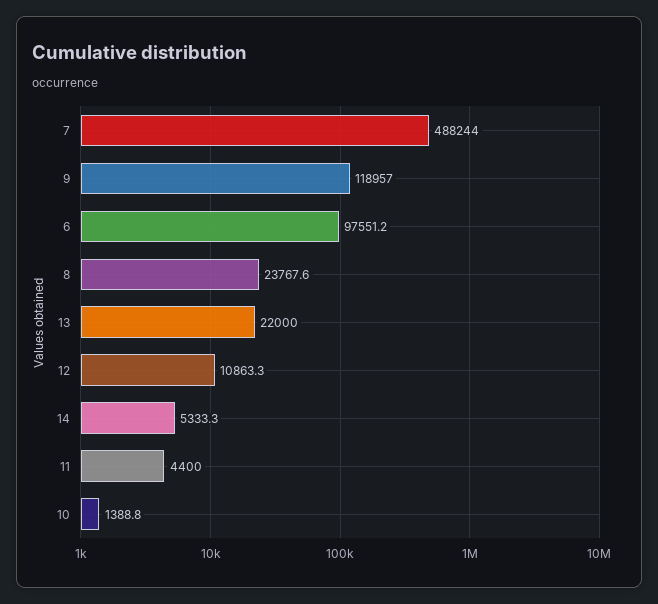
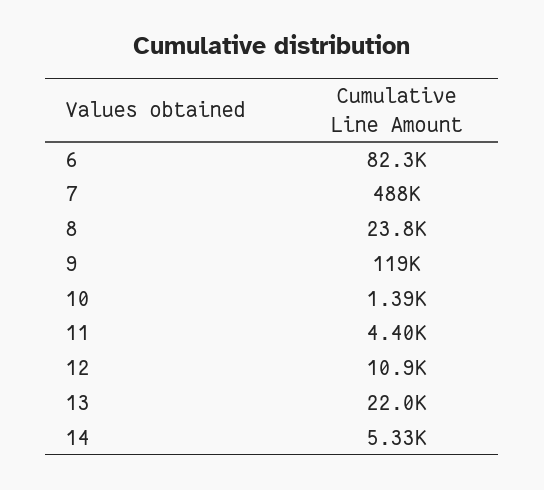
  {
    "7": 488244,
    "9": 118957,
-   "6": 97551.2,
+   "6": 82300,
    "8": 23767.6,
    "13": 22000,
    "12": 10863.3,
    "14": 5333.3,
    "11": 4400,
    "10": 1388.8
  }

